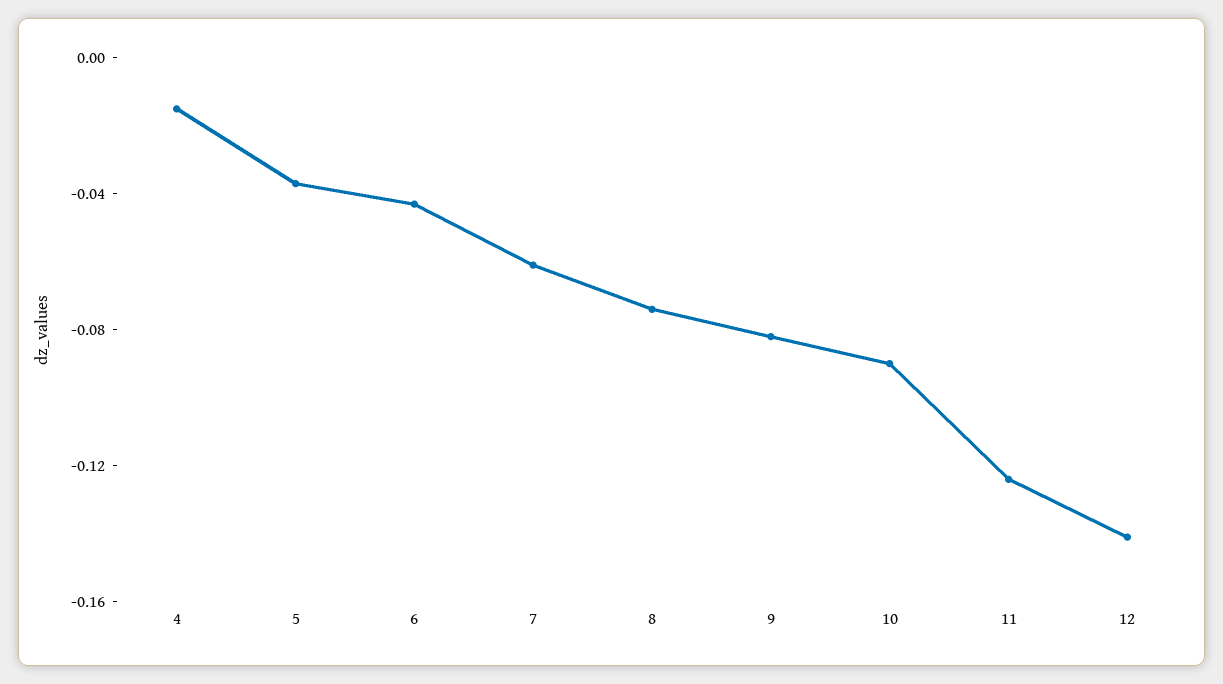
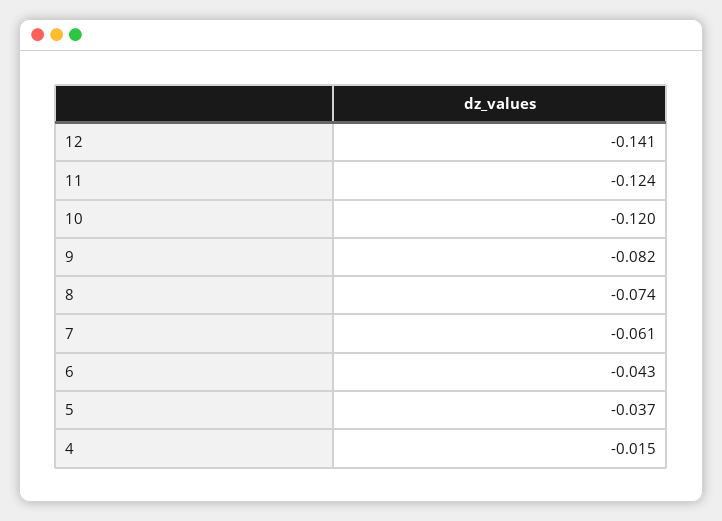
  {
    "4": -0.015,
    "5": -0.037,
    "6": -0.043,
    "7": -0.061,
    "8": -0.074,
    "9": -0.082,
-   "10": -0.09,
+   "10": -0.12,
    "11": -0.124,
    "12": -0.141
  }

